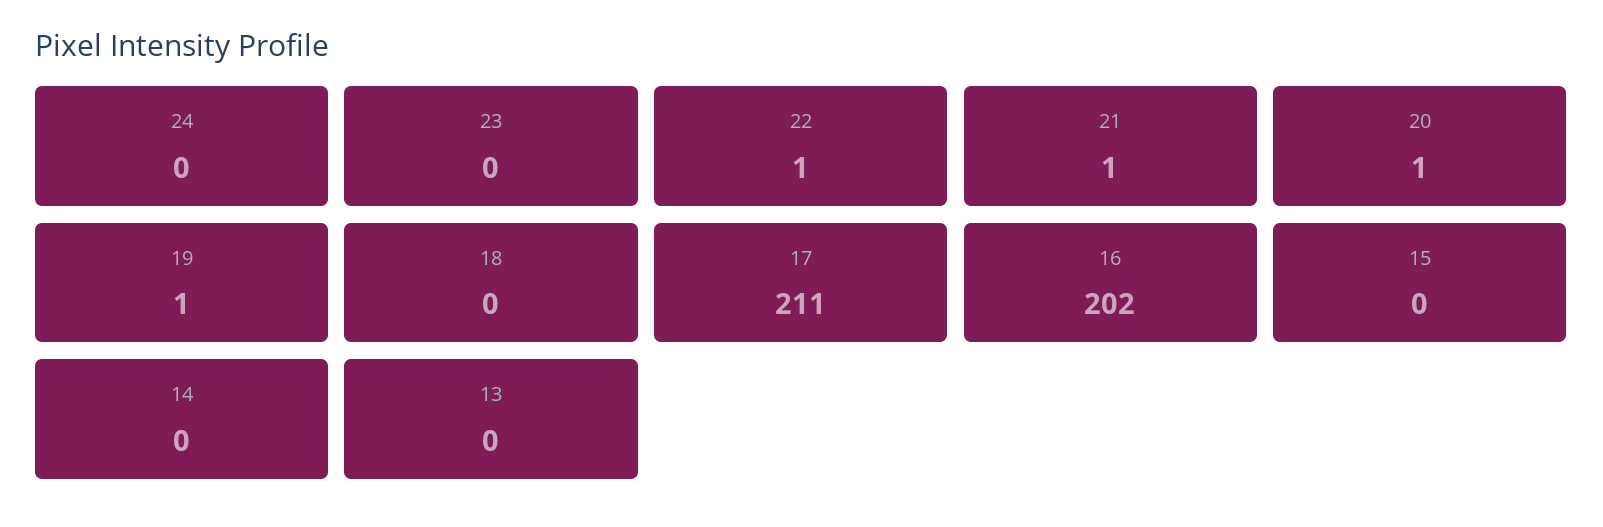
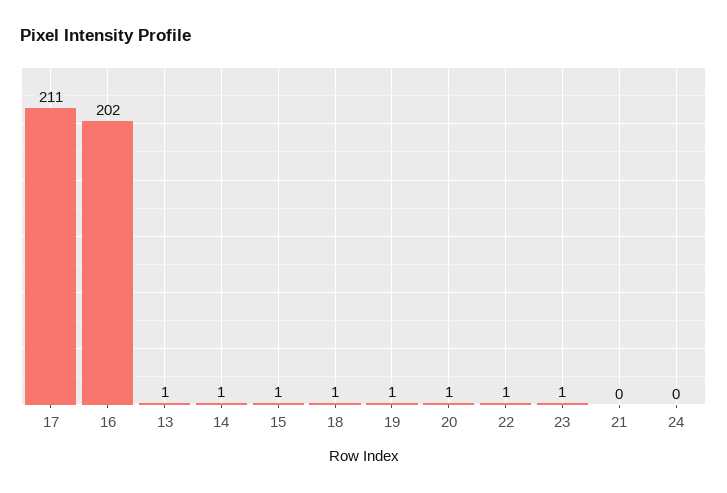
  {
    "24": 0,
-   "23": 0,
+   "23": 1,
    "22": 1,
-   "21": 1,
+   "21": 0,
    "20": 1,
    "19": 1,
-   "18": 0,
+   "18": 1,
    "17": 211,
    "16": 202,
-   "15": 0,
+   "15": 1,
-   "14": 0,
+   "14": 1,
-   "13": 0
+   "13": 1
  }

